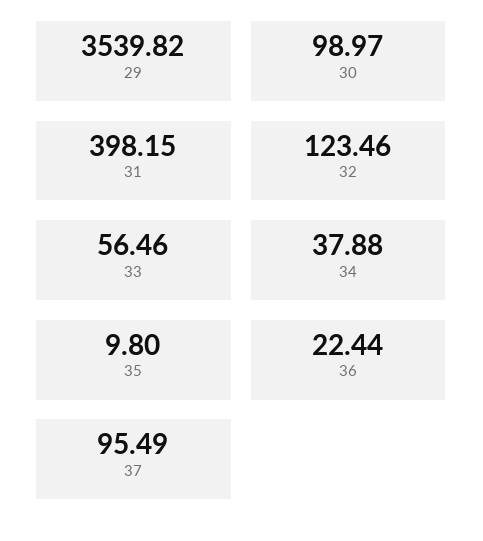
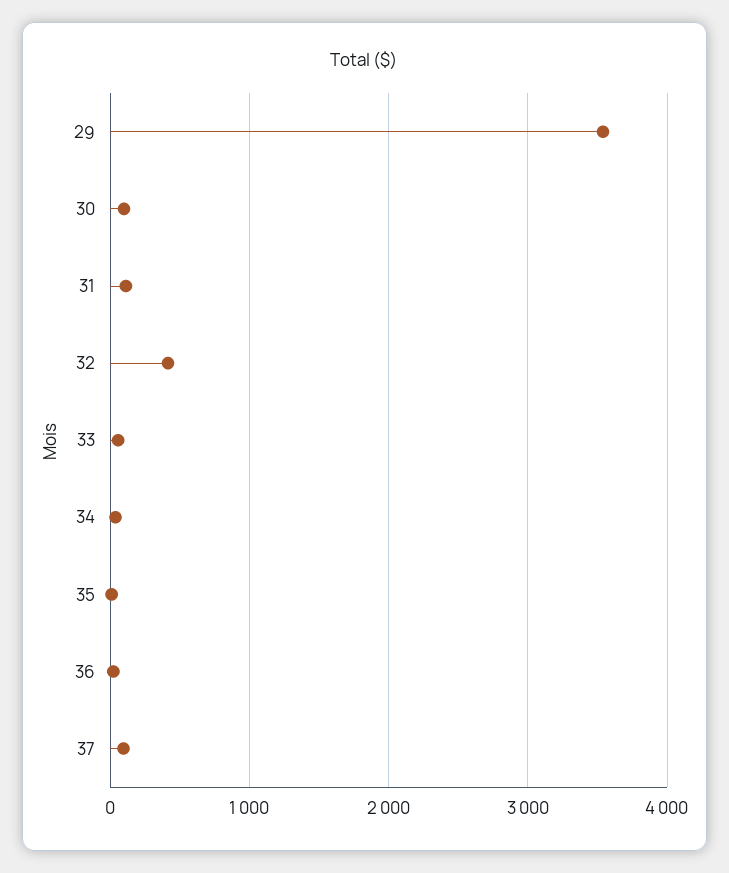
  {
    "29": 3539.82,
    "30": 98.97,
-   "31": 398.15,
+   "31": 100,
-   "32": 123.46,
+   "32": 400,
    "33": 56.46,
    "34": 37.88,
    "35": 9.8,
    "36": 22.44,
    "37": 95.49
  }

